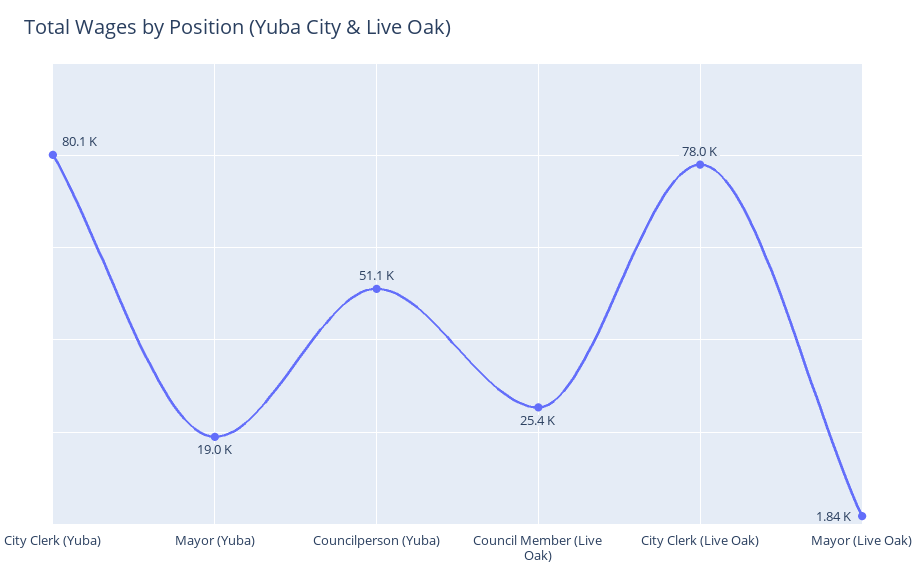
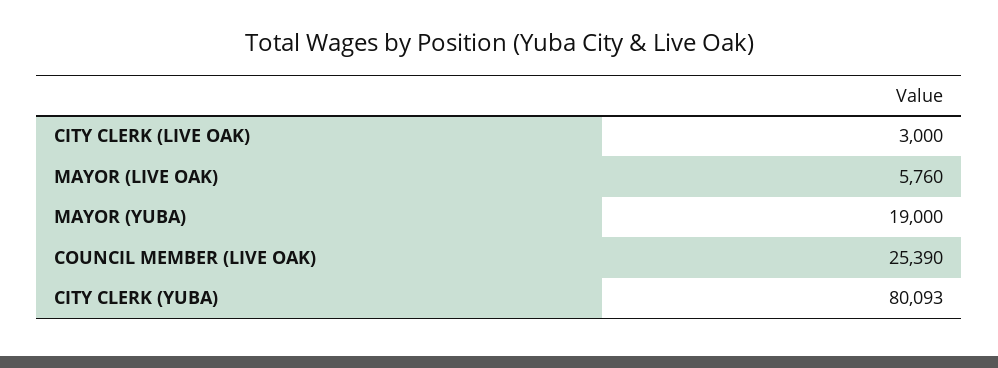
  {
    "City Clerk (Yuba)": 80093,
    "Mayor (Yuba)": 19000,
-   "Councilperson (Yuba)": 51100,
    "Council Member (Live Oak)": 25390,
-   "City Clerk (Live Oak)": 78000,
+   "City Clerk (Live Oak)": 3000,
-   "Mayor (Live Oak)": 1840
+   "Mayor (Live Oak)": 5760
  }

